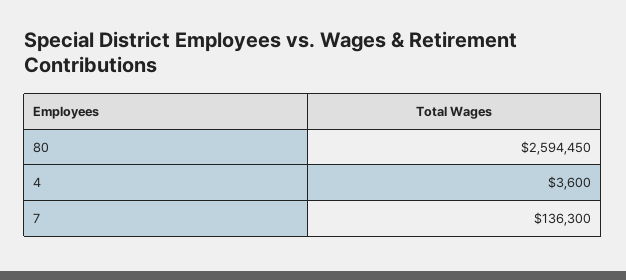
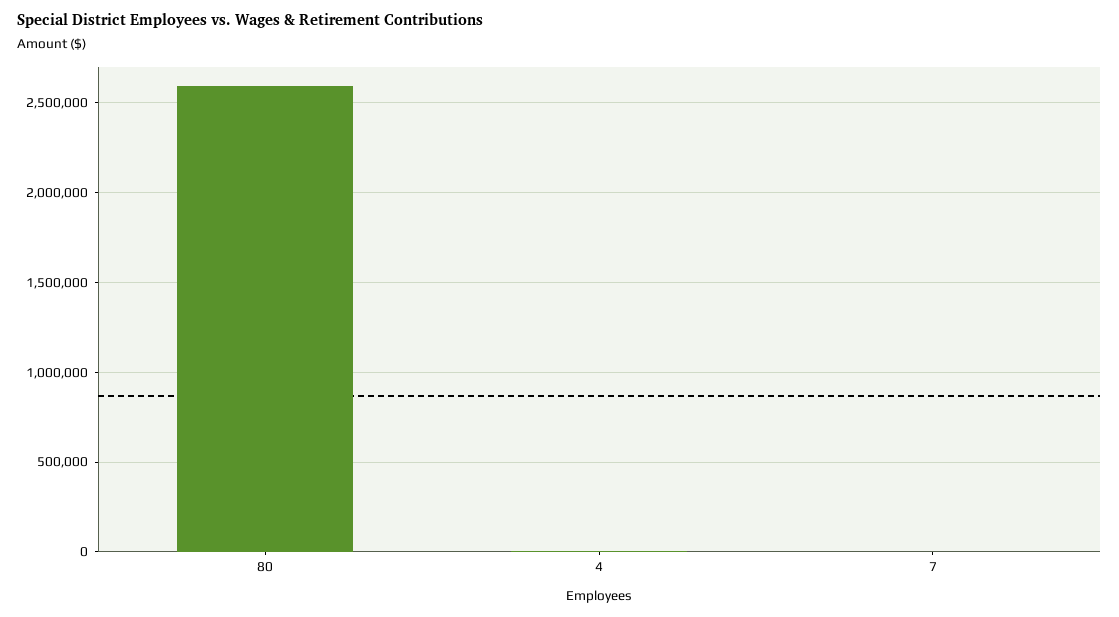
  {
    "80": 2594450,
    "4": 3600,
-   "7": 136300
+   "7": 0
  }

